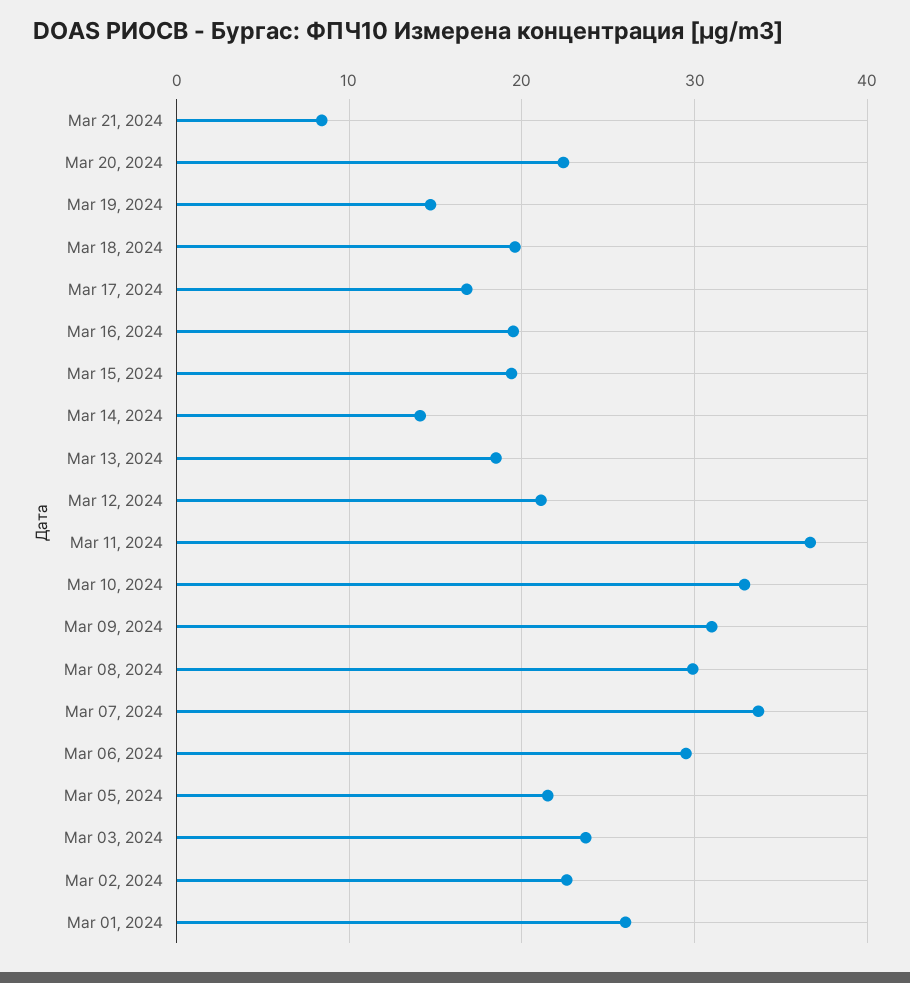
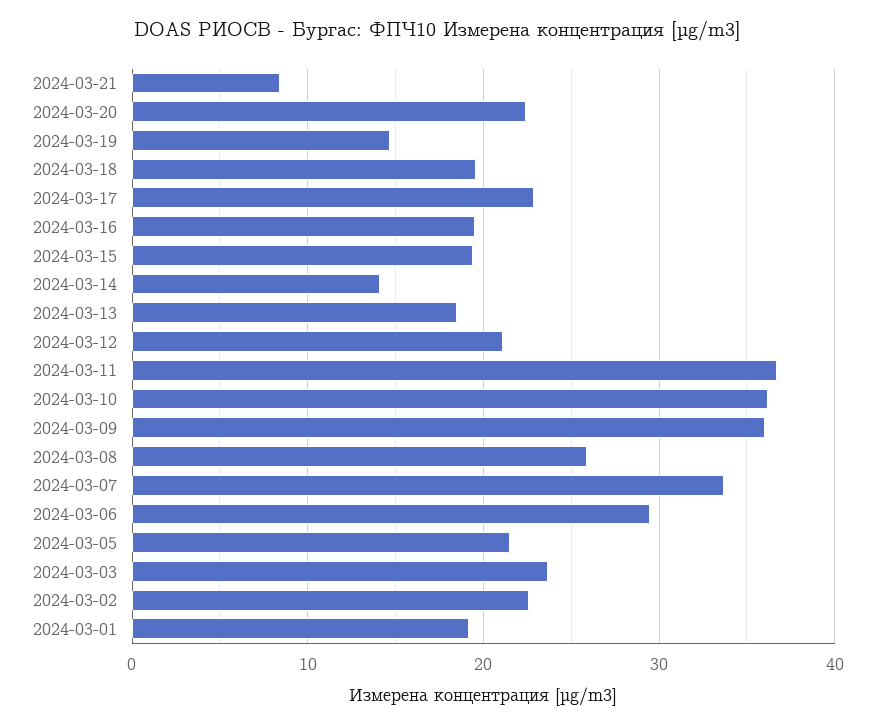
  {
    "Mar 21, 2024": 8,
    "Mar 20, 2024": 22,
    "Mar 19, 2024": 15,
    "Mar 18, 2024": 20,
-   "Mar 17, 2024": 17,
+   "Mar 17, 2024": 23,
    "Mar 16, 2024": 20,
    "Mar 15, 2024": 19,
    "Mar 14, 2024": 14,
    "Mar 13, 2024": 19,
    "Mar 12, 2024": 21,
    "Mar 11, 2024": 37,
-   "Mar 10, 2024": 33,
+   "Mar 10, 2024": 36,
-   "Mar 09, 2024": 31,
+   "Mar 09, 2024": 36,
-   "Mar 08, 2024": 30,
+   "Mar 08, 2024": 26,
    "Mar 07, 2024": 34,
    "Mar 06, 2024": 30,
    "Mar 05, 2024": 22,
    "Mar 03, 2024": 24,
    "Mar 02, 2024": 23,
-   "Mar 01, 2024": 26
+   "Mar 01, 2024": 19
  }

